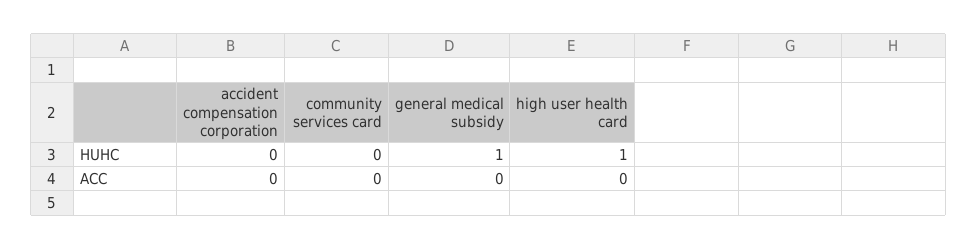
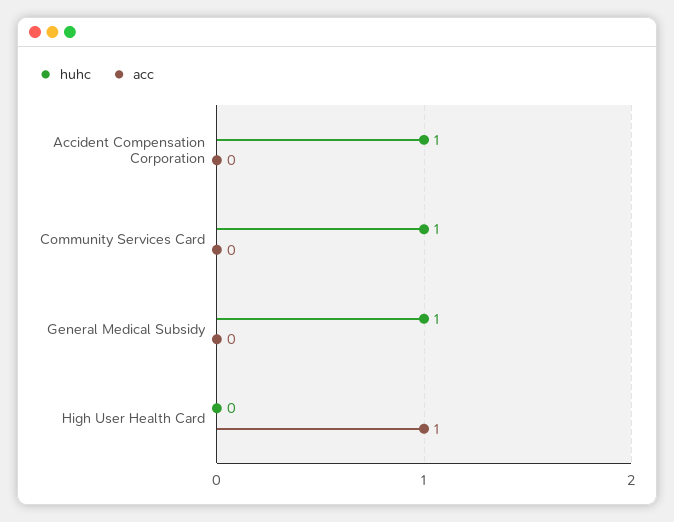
  {
    "HUHC": {
-     "accident compensation corporation": 0,
+     "accident compensation corporation": 1,
-     "community services card": 0,
+     "community services card": 1,
      "general medical subsidy": 1,
-     "high user health card": 1
+     "high user health card": 0
    },
    "ACC": {
      "accident compensation corporation": 0,
      "community services card": 0,
      "general medical subsidy": 0,
-     "high user health card": 0
+     "high user health card": 1
    }
  }

